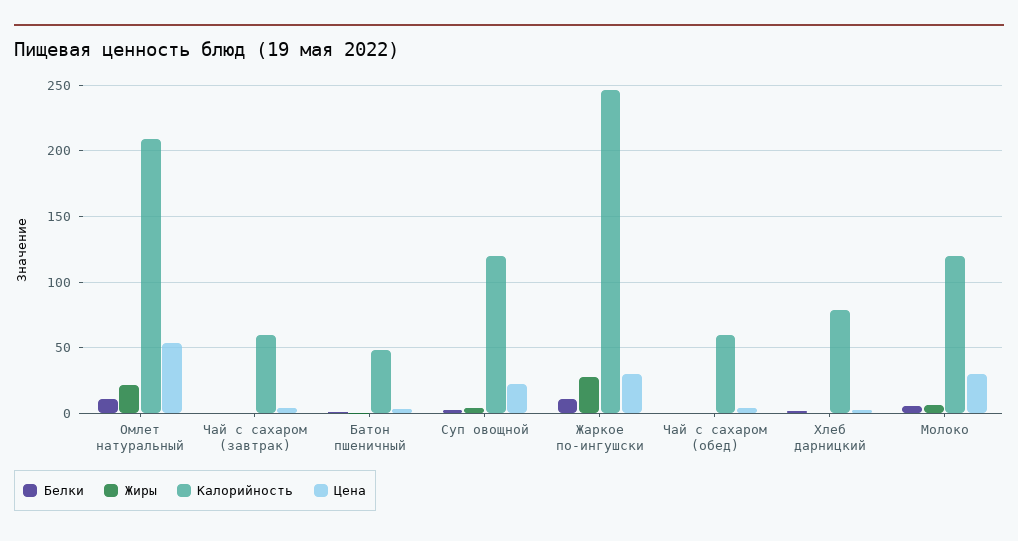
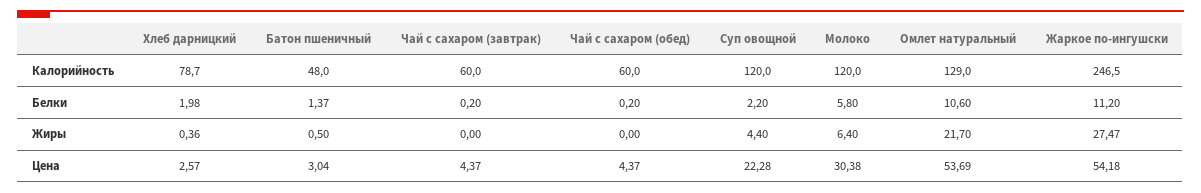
  {
    "Белки": {
      "Омлет натуральный": 10.6,
      "Чай с сахаром (завтрак)": 0.2,
      "Батон пшеничный": 1.37,
      "Суп овощной": 2.2,
      "Жаркое по-ингушски": 11.2,
      "Чай с сахаром (обед)": 0.2,
      "Хлеб дарницкий": 1.98,
      "Молоко": 5.8
    },
    "Жиры": {
      "Омлет натуральный": 21.7,
      "Чай с сахаром (завтрак)": 0,
      "Батон пшеничный": 0.5,
      "Суп овощной": 4.4,
      "Жаркое по-ингушски": 27.47,
      "Чай с сахаром (обед)": 0,
      "Хлеб дарницкий": 0.36,
      "Молоко": 6.4
    },
    "Калорийность": {
-     "Омлет натуральный": 210,
+     "Омлет натуральный": 129,
      "Чай с сахаром (завтрак)": 60,
      "Батон пшеничный": 48,
      "Суп овощной": 120,
      "Жаркое по-ингушски": 246.5,
      "Чай с сахаром (обед)": 60,
      "Хлеб дарницкий": 78.7,
      "Молоко": 120
    },
    "Цена": {
      "Омлет натуральный": 53.69,
      "Чай с сахаром (завтрак)": 4.37,
      "Батон пшеничный": 3.04,
      "Суп овощной": 22.28,
-     "Жаркое по-ингушски": 30,
+     "Жаркое по-ингушски": 54.18,
      "Чай с сахаром (обед)": 4.37,
      "Хлеб дарницкий": 2.57,
      "Молоко": 30.38
    }
  }

